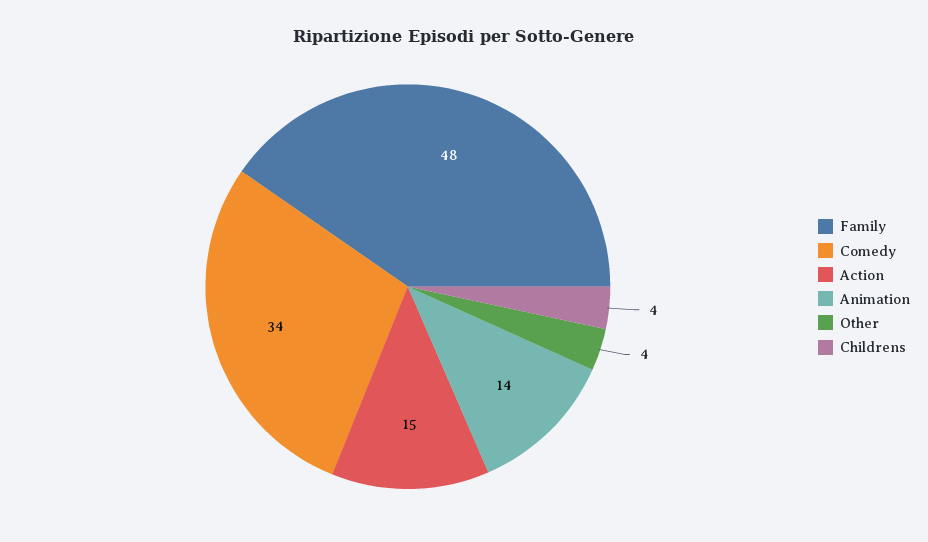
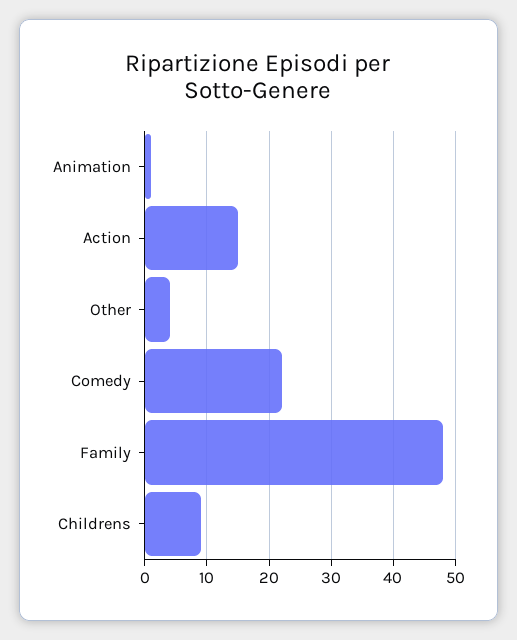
  {
    "Family": 48,
-   "Comedy": 34,
+   "Comedy": 22,
    "Action": 15,
-   "Animation": 14,
+   "Animation": 1,
    "Other": 4,
-   "Childrens": 4
+   "Childrens": 9
  }

